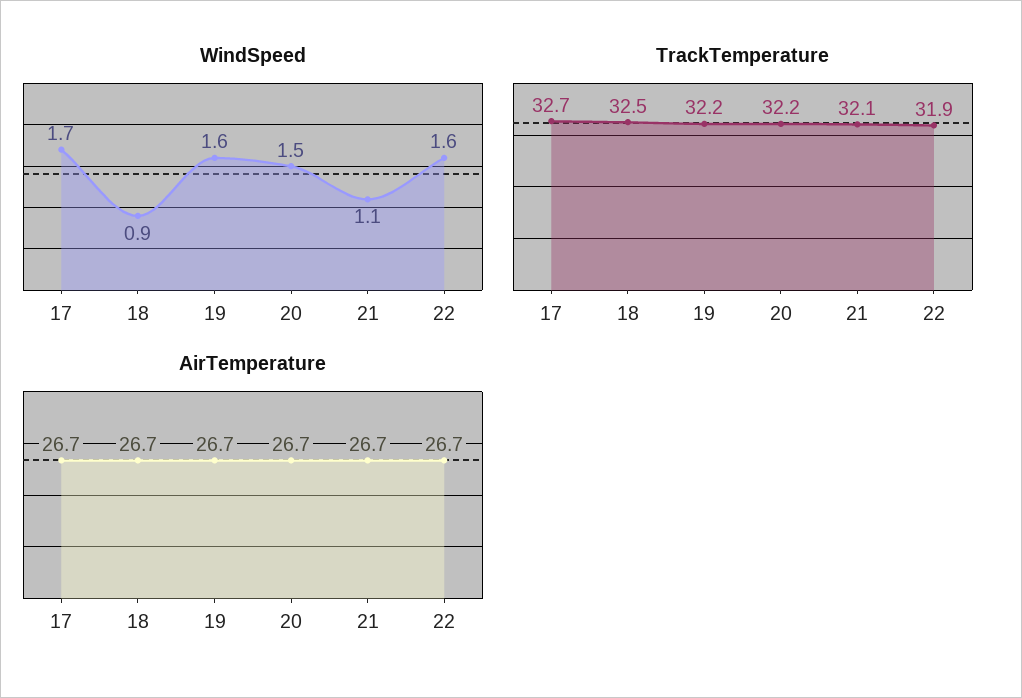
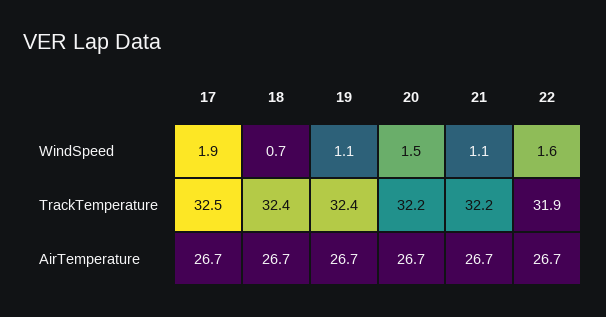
  {
    "WindSpeed": {
-     "17": 1.7,
+     "17": 1.9,
-     "18": 0.9,
+     "18": 0.7,
-     "19": 1.6,
+     "19": 1.1,
      "20": 1.5,
      "21": 1.1,
      "22": 1.6
    },
    "TrackTemperature": {
-     "17": 32.7,
+     "17": 32.5,
-     "18": 32.5,
+     "18": 32.4,
-     "19": 32.2,
+     "19": 32.4,
      "20": 32.2,
-     "21": 32.1,
+     "21": 32.2,
      "22": 31.9
    },
    "AirTemperature": {
      "17": 26.7,
      "18": 26.7,
      "19": 26.7,
      "20": 26.7,
      "21": 26.7,
      "22": 26.7
    }
  }

